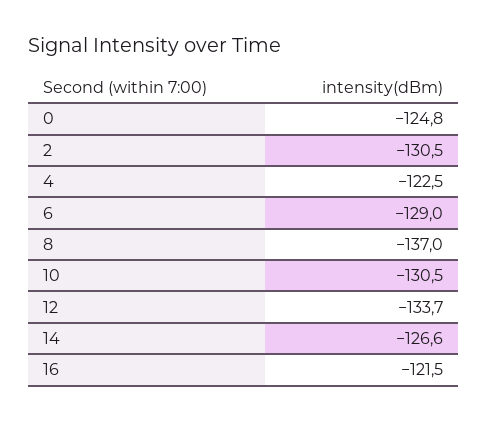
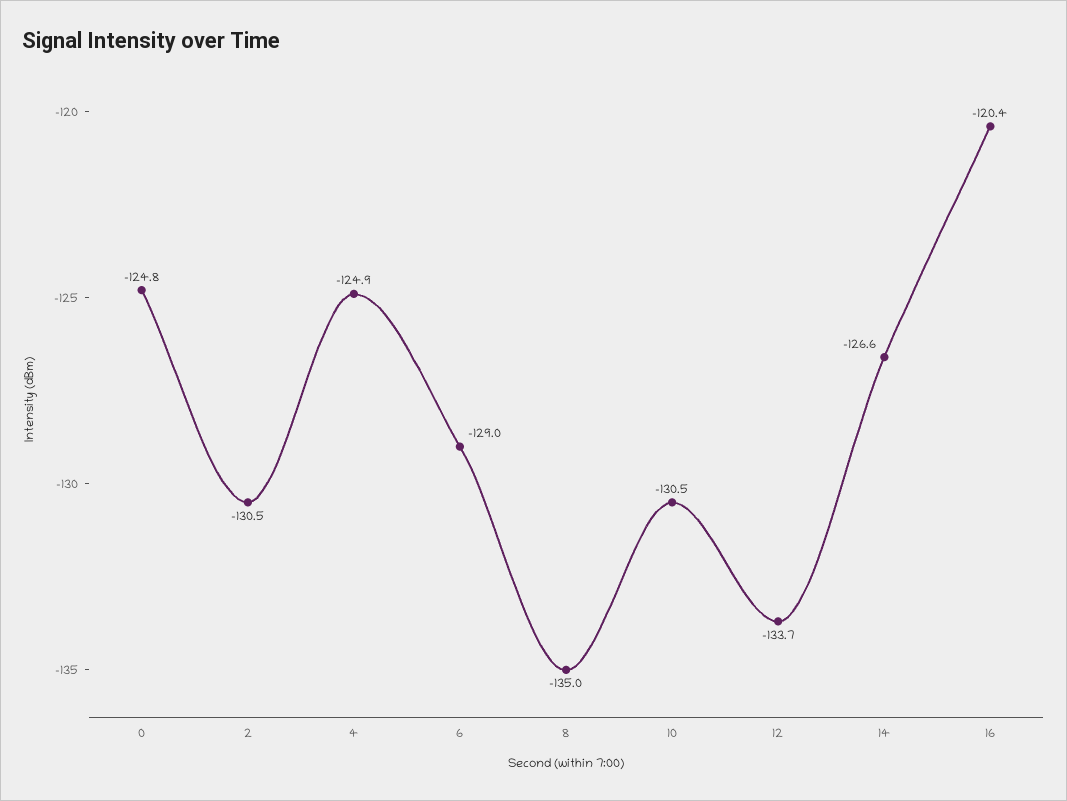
  {
    "0": -124.8,
    "2": -130.5,
-   "4": -122.5,
+   "4": -124.9,
    "6": -129,
-   "8": -137,
+   "8": -135,
    "10": -130.5,
    "12": -133.7,
    "14": -126.6,
-   "16": -121.5
+   "16": -120.4
  }

